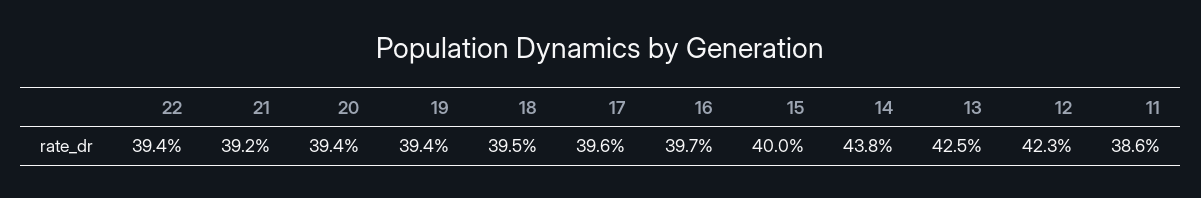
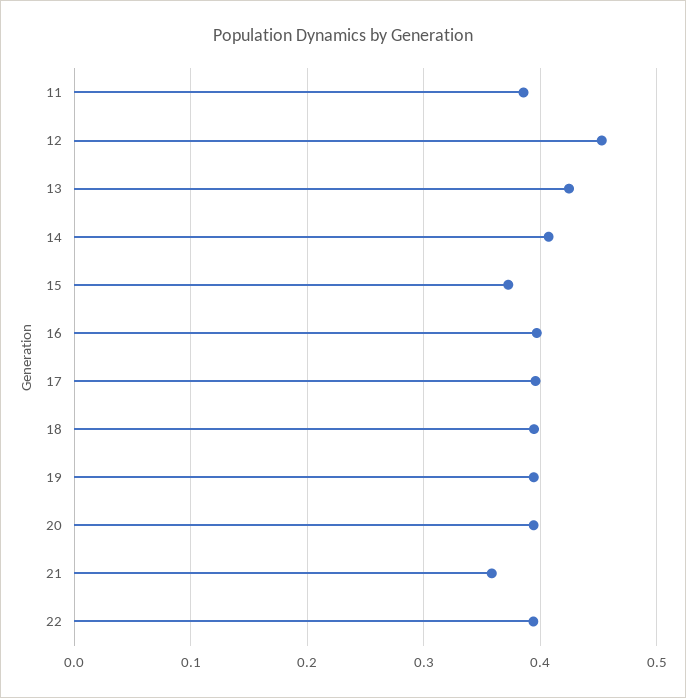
  {
    "22": 0.394,
-   "21": 0.392,
+   "21": 0.36,
    "20": 0.394,
    "19": 0.394,
    "18": 0.395,
    "17": 0.396,
    "16": 0.397,
-   "15": 0.4,
+   "15": 0.37,
-   "14": 0.438,
+   "14": 0.41,
    "13": 0.425,
-   "12": 0.423,
+   "12": 0.45,
    "11": 0.386
  }

